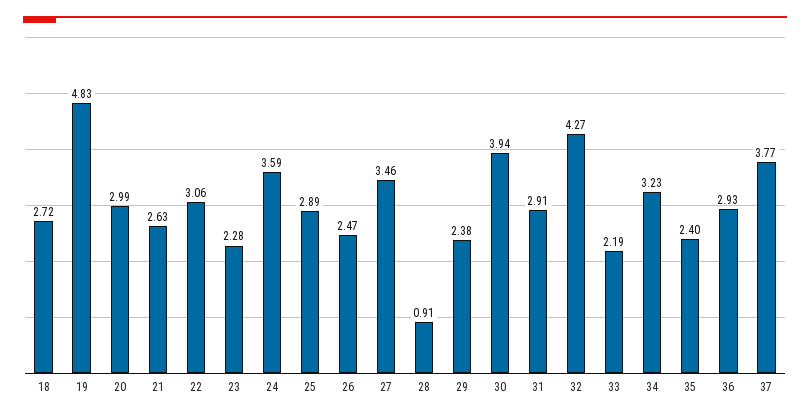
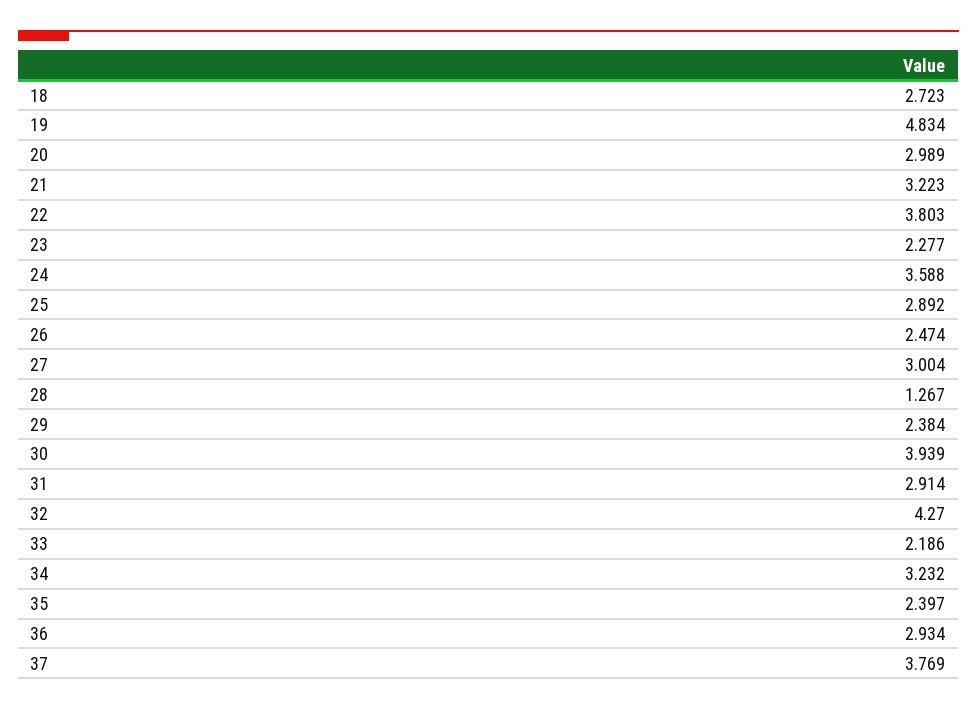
  {
    "18": 2.723,
    "19": 4.834,
    "20": 2.989,
-   "21": 2.63,
+   "21": 3.223,
-   "22": 3.06,
+   "22": 3.803,
    "23": 2.277,
    "24": 3.588,
    "25": 2.892,
    "26": 2.474,
-   "27": 3.46,
+   "27": 3.004,
-   "28": 0.91,
+   "28": 1.267,
    "29": 2.384,
    "30": 3.939,
    "31": 2.914,
    "32": 4.27,
    "33": 2.186,
    "34": 3.232,
    "35": 2.397,
    "36": 2.934,
    "37": 3.769
  }

